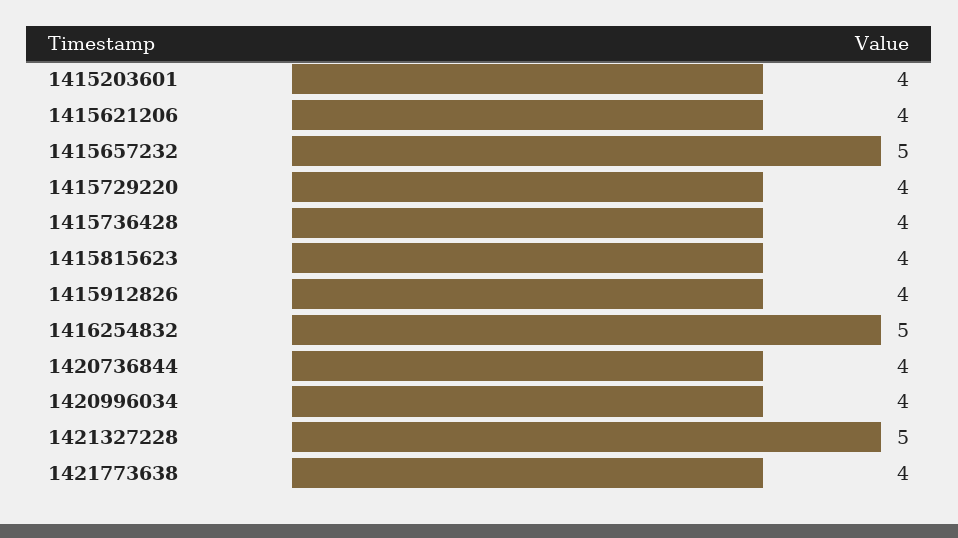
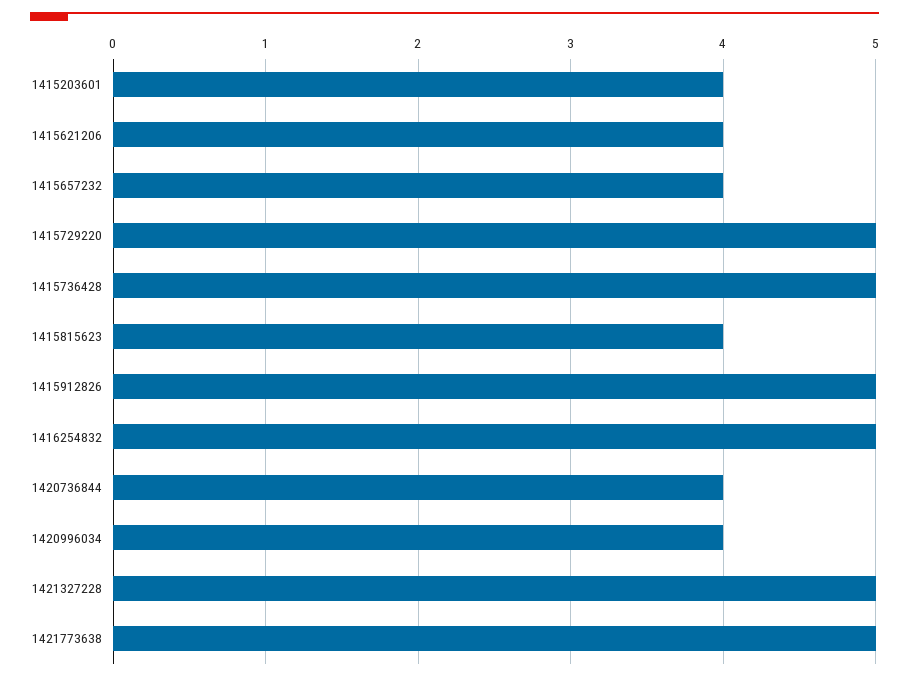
  {
    "1415203601": 4,
    "1415621206": 4,
-   "1415657232": 5,
+   "1415657232": 4,
-   "1415729220": 4,
+   "1415729220": 5,
-   "1415736428": 4,
+   "1415736428": 5,
    "1415815623": 4,
-   "1415912826": 4,
+   "1415912826": 5,
    "1416254832": 5,
    "1420736844": 4,
    "1420996034": 4,
    "1421327228": 5,
-   "1421773638": 4
+   "1421773638": 5
  }

